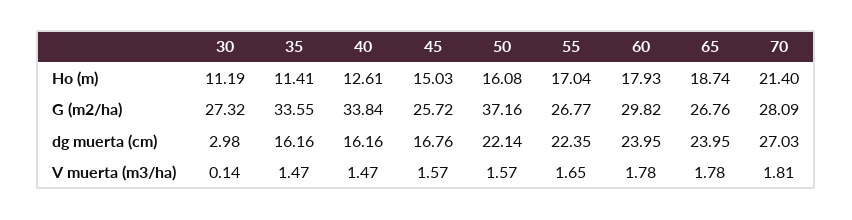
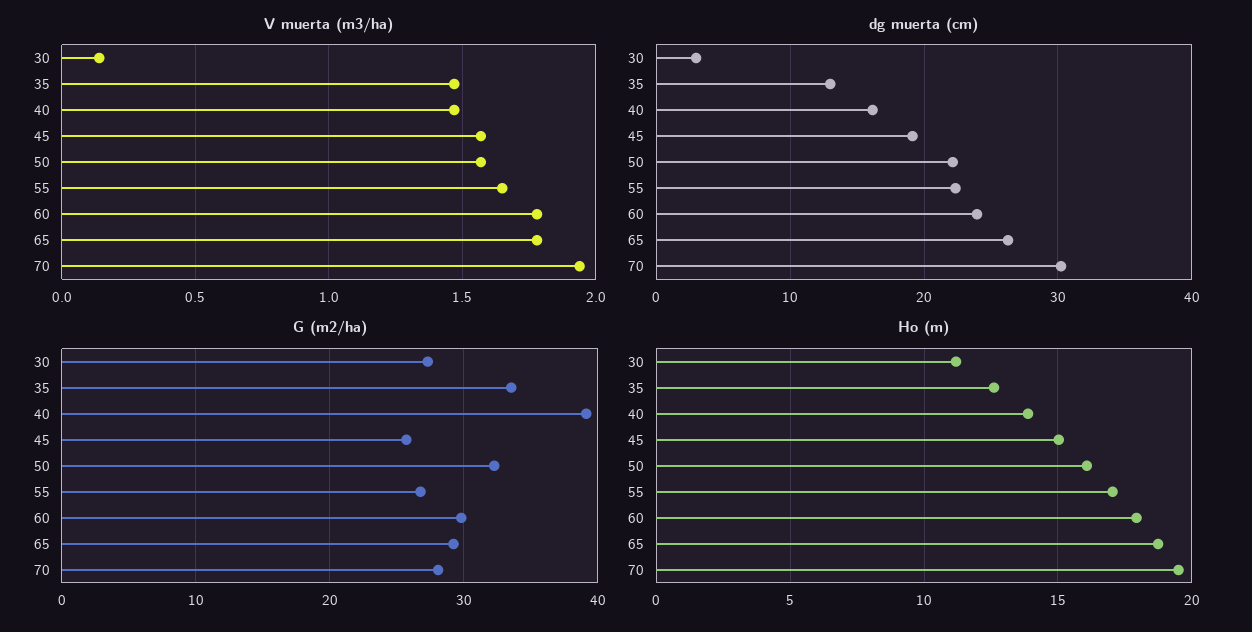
  {
    "Ho (m)": {
      "30": 11.19,
-     "35": 11.41,
+     "35": 12.5,
-     "40": 12.61,
+     "40": 14,
      "45": 15.03,
      "50": 16.08,
      "55": 17.04,
      "60": 17.93,
      "65": 18.74,
-     "70": 21.4
+     "70": 19.5
    },
    "G (m2/ha)": {
      "30": 27.32,
      "35": 33.55,
-     "40": 33.84,
+     "40": 39,
      "45": 25.72,
-     "50": 37.16,
+     "50": 32,
      "55": 26.77,
      "60": 29.82,
-     "65": 26.76,
+     "65": 29,
      "70": 28.09
    },
    "dg muerta (cm)": {
      "30": 2.98,
-     "35": 16.16,
+     "35": 13,
      "40": 16.16,
-     "45": 16.76,
+     "45": 19,
      "50": 22.14,
      "55": 22.35,
      "60": 23.95,
-     "65": 23.95,
+     "65": 26,
-     "70": 27.03
+     "70": 30
    },
    "V muerta (m3/ha)": {
      "30": 0.14,
      "35": 1.47,
      "40": 1.47,
      "45": 1.57,
      "50": 1.57,
      "55": 1.65,
      "60": 1.78,
      "65": 1.78,
-     "70": 1.81
+     "70": 1.95
    }
  }

